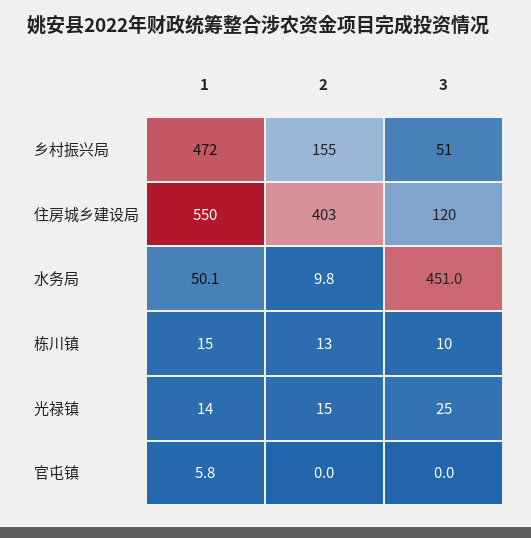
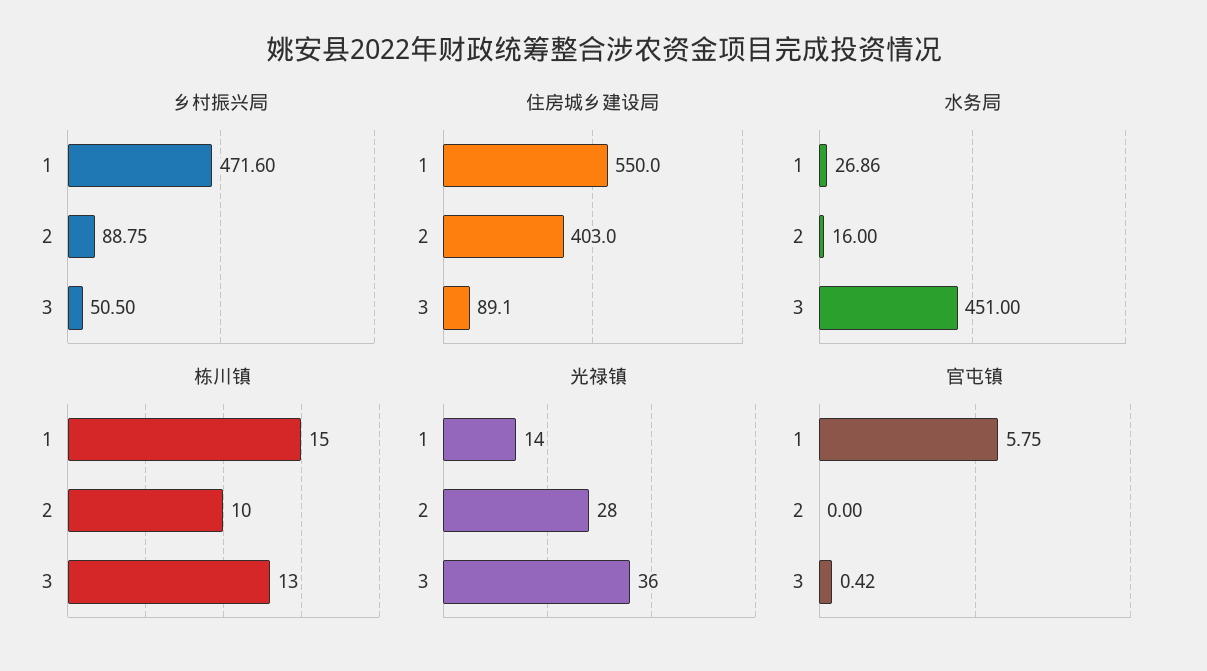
  {
    "乡村振兴局": {
      "1": 471.6,
-     "2": 155,
+     "2": 88.75,
      "3": 50.5
    },
    "住房城乡建设局": {
      "1": 550,
      "2": 403,
-     "3": 120
+     "3": 89.1
    },
    "水务局": {
-     "1": 50.1,
+     "1": 26.86,
-     "2": 9.8,
+     "2": 16,
      "3": 451
    },
    "栋川镇": {
      "1": 15,
-     "2": 13,
+     "2": 10,
-     "3": 10
+     "3": 13
    },
    "光禄镇": {
      "1": 14,
-     "2": 15,
+     "2": 28,
-     "3": 25
+     "3": 36
    },
    "官屯镇": {
      "1": 5.75,
      "2": 0,
-     "3": 0
+     "3": 0.42
    }
  }

